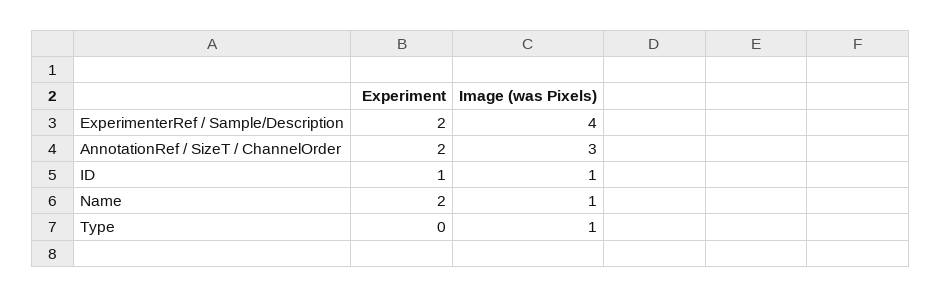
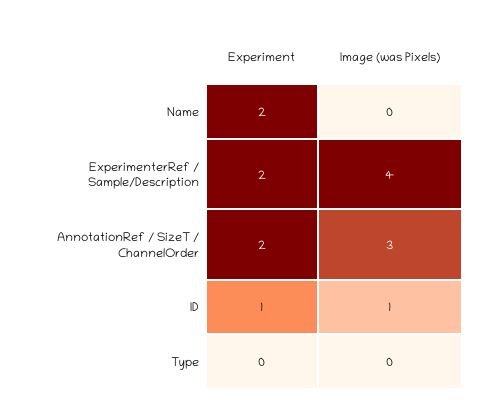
  {
    "Experiment": {
      "ExperimenterRef / Sample/Description": 2,
      "AnnotationRef / SizeT / ChannelOrder": 2,
      "ID": 1,
      "Name": 2,
      "Type": 0
    },
    "Image (was Pixels)": {
      "ExperimenterRef / Sample/Description": 4,
      "AnnotationRef / SizeT / ChannelOrder": 3,
      "ID": 1,
-     "Name": 1,
+     "Name": 0,
-     "Type": 1
+     "Type": 0
    }
  }

